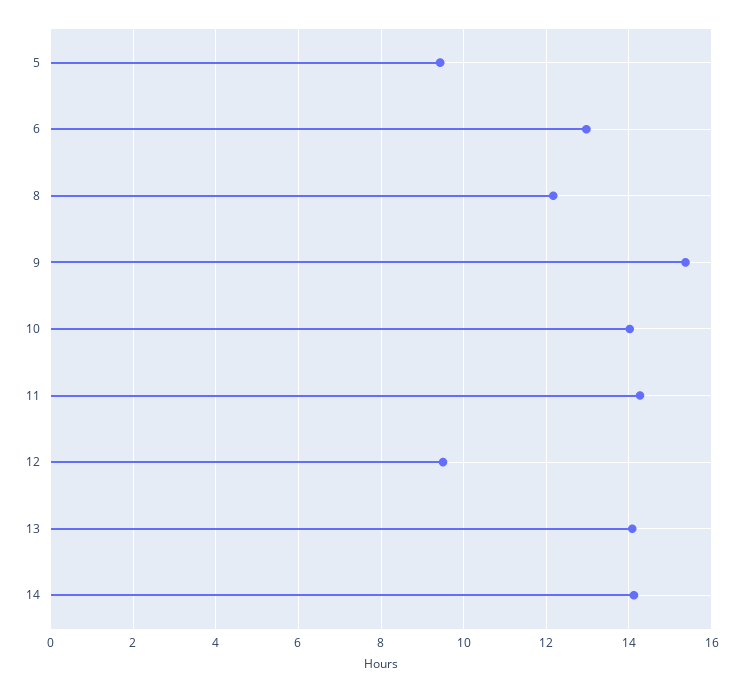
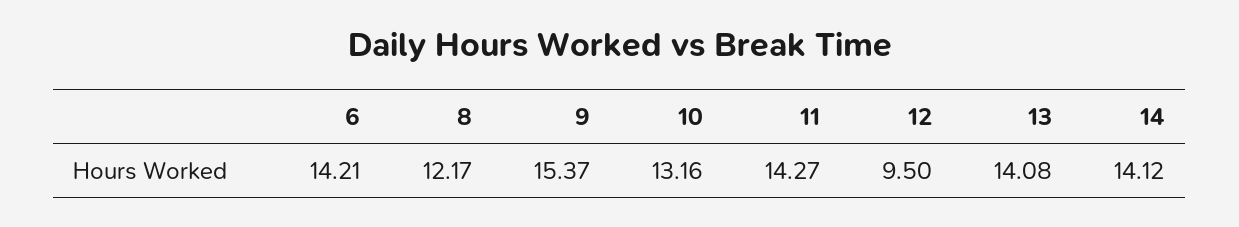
  {
-   "5": 9.4,
-   "6": 13,
+   "6": 14.21,
    "8": 12.17,
    "9": 15.37,
-   "10": 14,
+   "10": 13.16,
    "11": 14.27,
    "12": 9.5,
    "13": 14.08,
    "14": 14.12
  }

